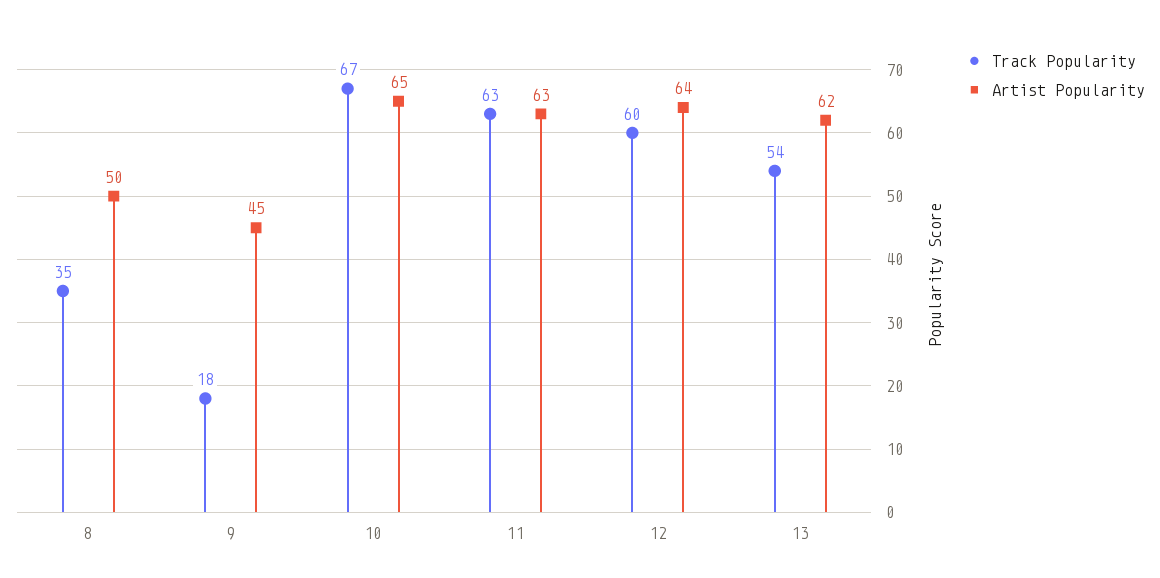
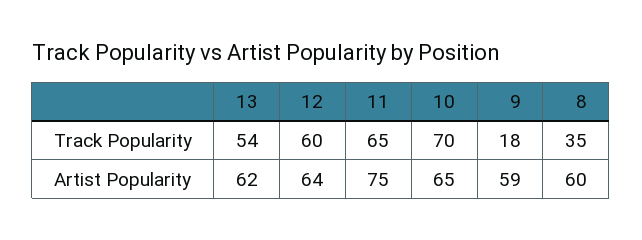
  {
    "Track Popularity": {
      "8": 35,
      "9": 18,
-     "10": 67,
+     "10": 70,
-     "11": 63,
+     "11": 65,
      "12": 60,
      "13": 54
    },
    "Artist Popularity": {
-     "8": 50,
+     "8": 60,
-     "9": 45,
+     "9": 59,
      "10": 65,
-     "11": 63,
+     "11": 75,
      "12": 64,
      "13": 62
    }
  }

